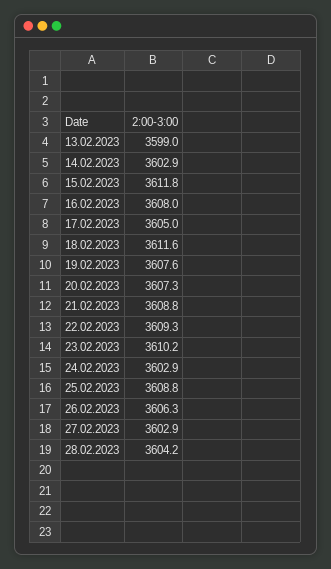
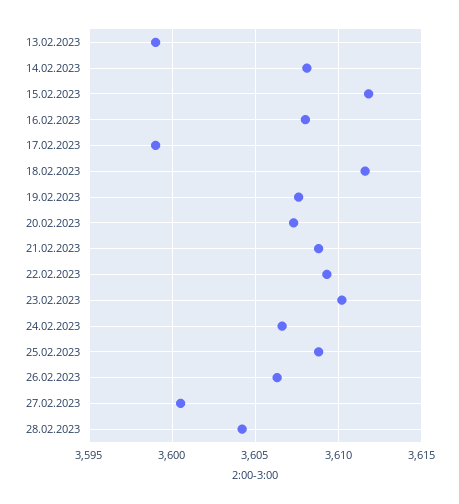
  {
    "13.02.2023": 3599,
-   "14.02.2023": 3602.9,
+   "14.02.2023": 3608,
    "15.02.2023": 3611.8,
    "16.02.2023": 3608,
-   "17.02.2023": 3605,
+   "17.02.2023": 3599,
    "18.02.2023": 3611.6,
    "19.02.2023": 3607.6,
    "20.02.2023": 3607.3,
    "21.02.2023": 3608.8,
    "22.02.2023": 3609.3,
    "23.02.2023": 3610.2,
-   "24.02.2023": 3602.9,
+   "24.02.2023": 3606.5,
    "25.02.2023": 3608.8,
    "26.02.2023": 3606.3,
-   "27.02.2023": 3602.9,
+   "27.02.2023": 3600.5,
    "28.02.2023": 3604.2
  }

